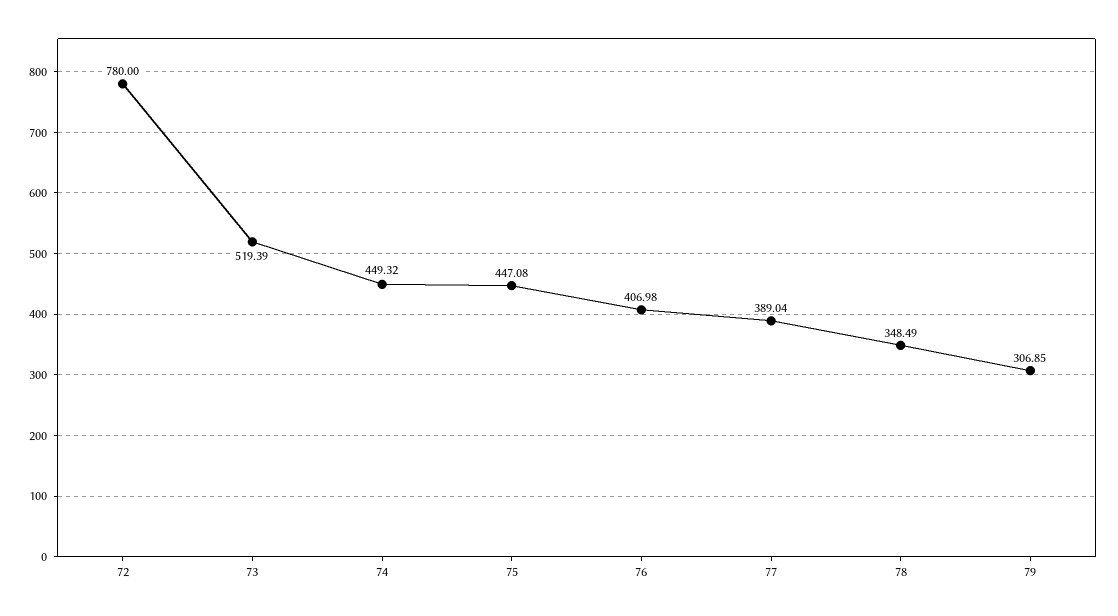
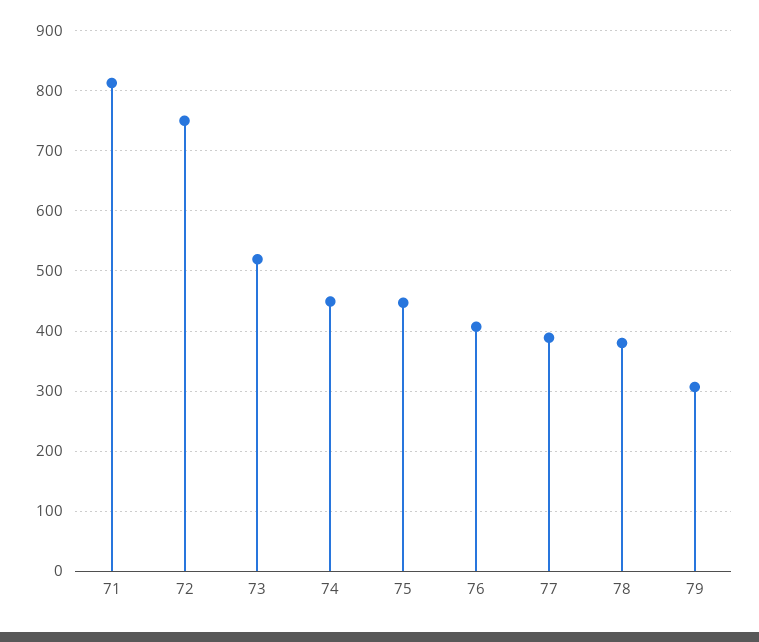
  {
-   "72": 780,
+   "72": 750,
    "73": 519.39,
    "74": 449.32,
    "75": 447.08,
    "76": 406.98,
    "77": 389.04,
-   "78": 348.49,
+   "78": 380,
-   "79": 306.85
+   "79": 306.85,
+   "71": 810
  }

